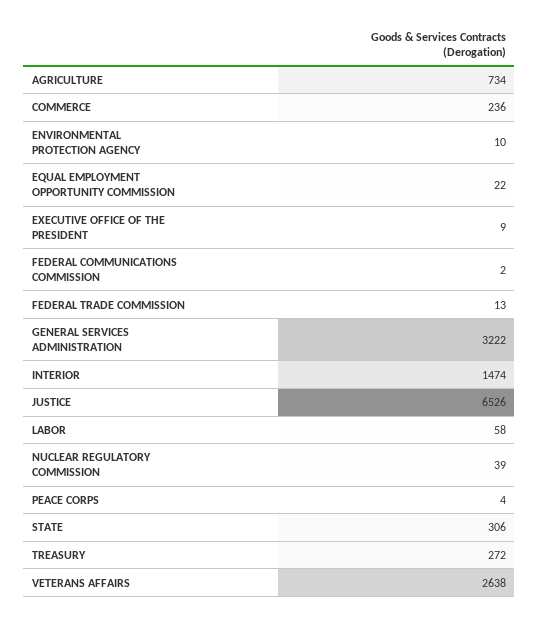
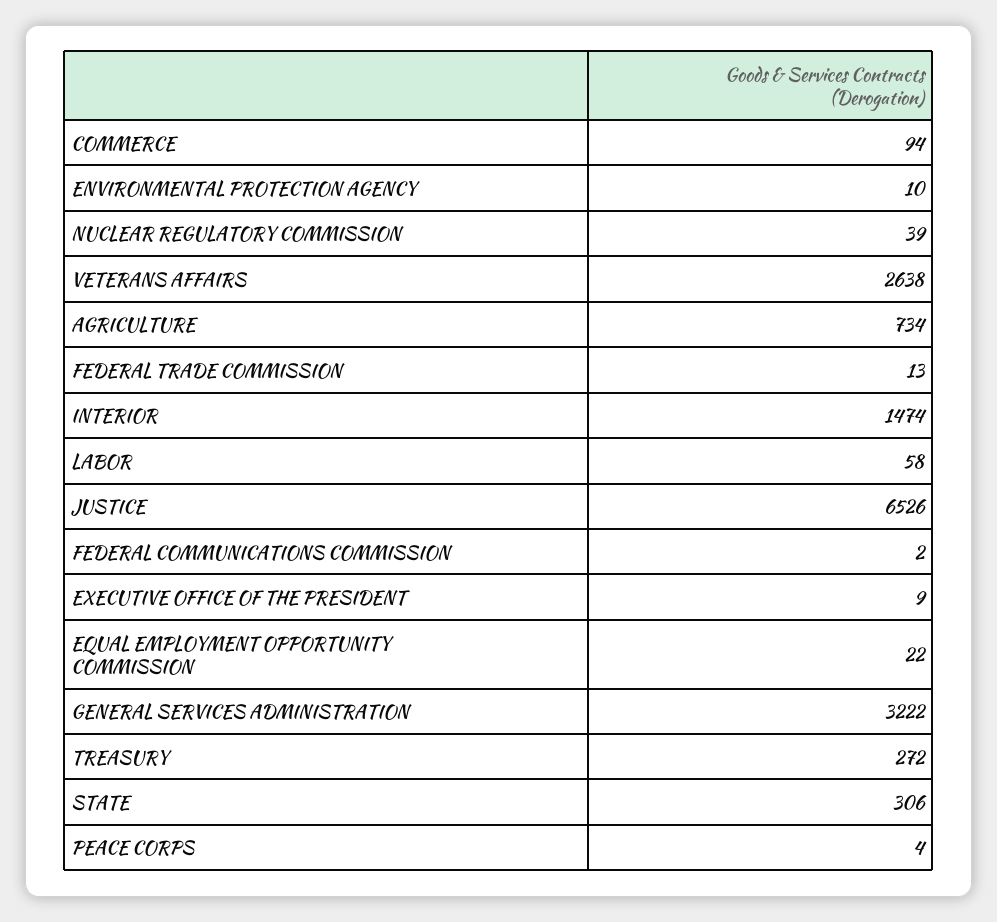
  {
    "AGRICULTURE": 734,
-   "COMMERCE": 236,
+   "COMMERCE": 94,
    "ENVIRONMENTAL PROTECTION AGENCY": 10,
    "EQUAL EMPLOYMENT OPPORTUNITY COMMISSION": 22,
    "EXECUTIVE OFFICE OF THE PRESIDENT": 9,
    "FEDERAL COMMUNICATIONS COMMISSION": 2,
    "FEDERAL TRADE COMMISSION": 13,
    "GENERAL SERVICES ADMINISTRATION": 3222,
    "INTERIOR": 1474,
    "JUSTICE": 6526,
    "LABOR": 58,
    "NUCLEAR REGULATORY COMMISSION": 39,
    "PEACE CORPS": 4,
    "STATE": 306,
    "TREASURY": 272,
    "VETERANS AFFAIRS": 2638
  }

